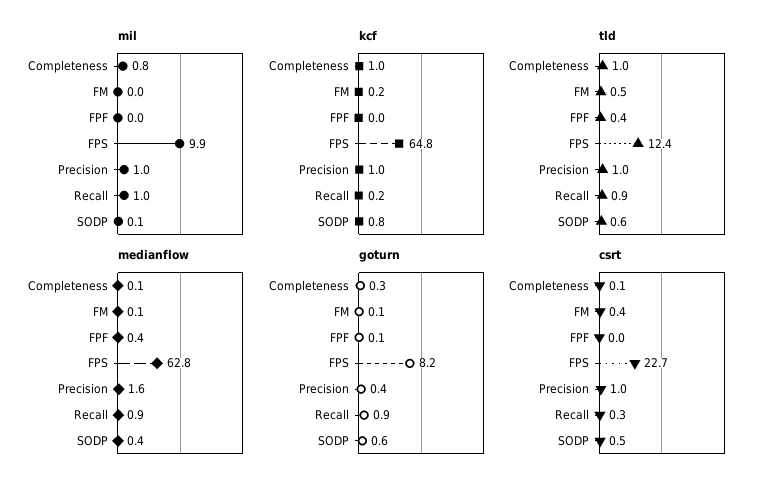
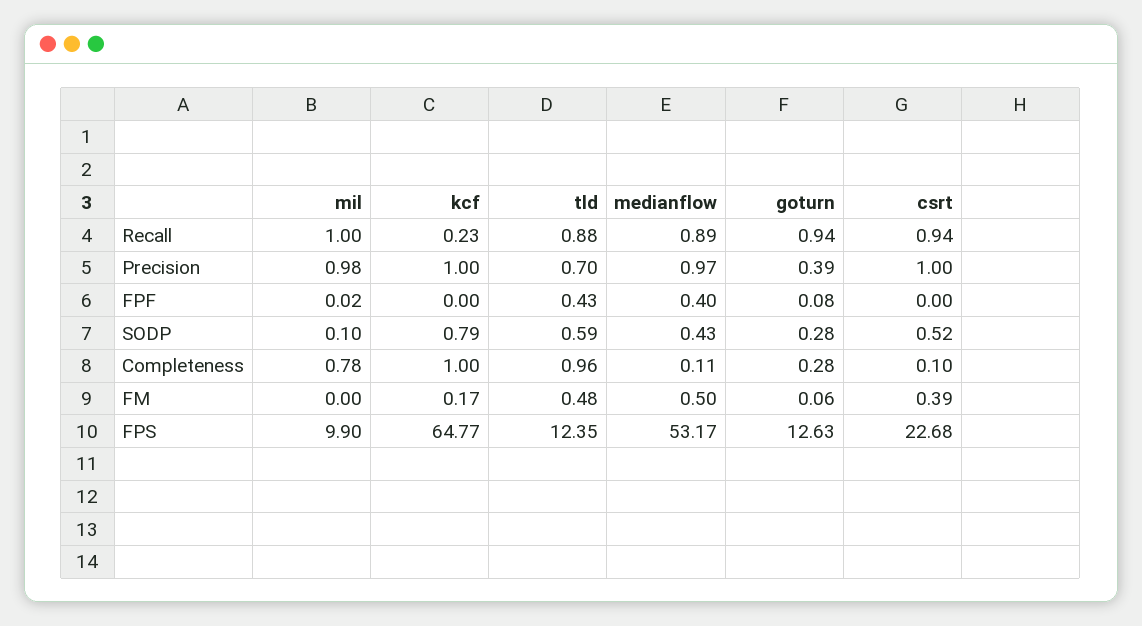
  {
    "mil": {
      "Completeness": 0.78,
      "FM": 0,
      "FPF": 0.02,
      "FPS": 9.9,
      "Precision": 0.98,
      "Recall": 1,
      "SODP": 0.1
    },
    "kcf": {
      "Completeness": 1,
      "FM": 0.17,
      "FPF": 0,
      "FPS": 64.77,
      "Precision": 1,
      "Recall": 0.23,
      "SODP": 0.79
    },
    "tld": {
      "Completeness": 0.96,
      "FM": 0.48,
      "FPF": 0.43,
      "FPS": 12.35,
-     "Precision": 1,
+     "Precision": 0.7,
      "Recall": 0.88,
      "SODP": 0.59
    },
    "medianflow": {
      "Completeness": 0.11,
-     "FM": 0.1,
+     "FM": 0.5,
      "FPF": 0.4,
-     "FPS": 62.8,
+     "FPS": 53.17,
-     "Precision": 1.6,
+     "Precision": 0.97,
      "Recall": 0.89,
      "SODP": 0.43
    },
    "goturn": {
      "Completeness": 0.28,
      "FM": 0.06,
      "FPF": 0.08,
-     "FPS": 8.2,
+     "FPS": 12.63,
      "Precision": 0.39,
      "Recall": 0.94,
-     "SODP": 0.6
+     "SODP": 0.28
    },
    "csrt": {
      "Completeness": 0.1,
      "FM": 0.39,
      "FPF": 0,
      "FPS": 22.68,
      "Precision": 1,
-     "Recall": 0.3,
+     "Recall": 0.94,
      "SODP": 0.52
    }
  }

